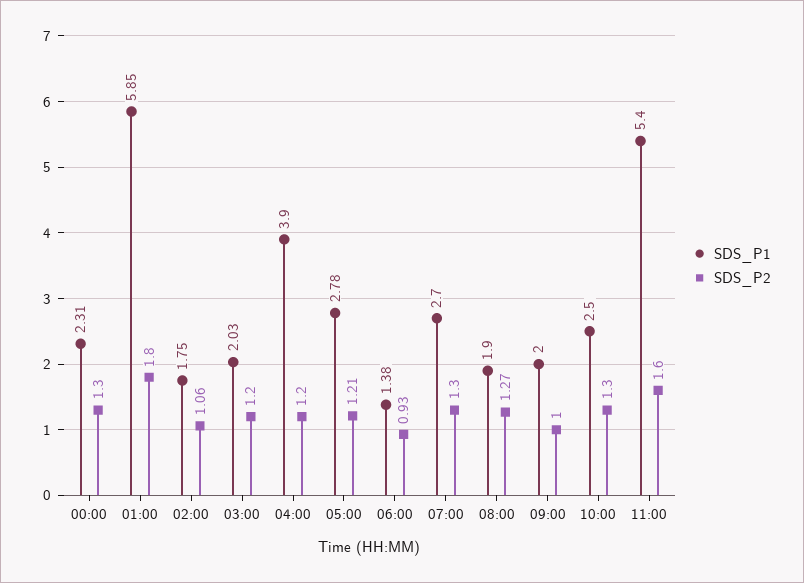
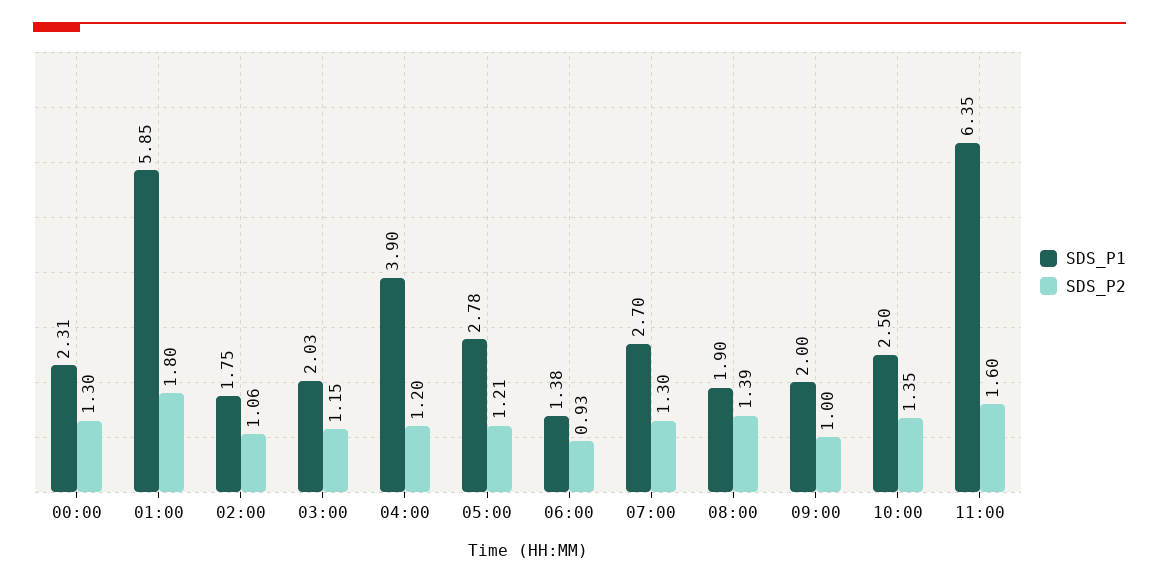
  {
    "SDS_P1": {
      "00:00": 2.31,
      "01:00": 5.85,
      "02:00": 1.75,
      "03:00": 2.03,
      "04:00": 3.9,
      "05:00": 2.78,
      "06:00": 1.38,
      "07:00": 2.7,
      "08:00": 1.9,
      "09:00": 2,
      "10:00": 2.5,
-     "11:00": 5.4
+     "11:00": 6.35
    },
    "SDS_P2": {
      "00:00": 1.3,
      "01:00": 1.8,
      "02:00": 1.06,
-     "03:00": 1.2,
+     "03:00": 1.15,
      "04:00": 1.2,
      "05:00": 1.21,
      "06:00": 0.93,
      "07:00": 1.3,
-     "08:00": 1.27,
+     "08:00": 1.39,
      "09:00": 1,
-     "10:00": 1.3,
+     "10:00": 1.35,
      "11:00": 1.6
    }
  }

